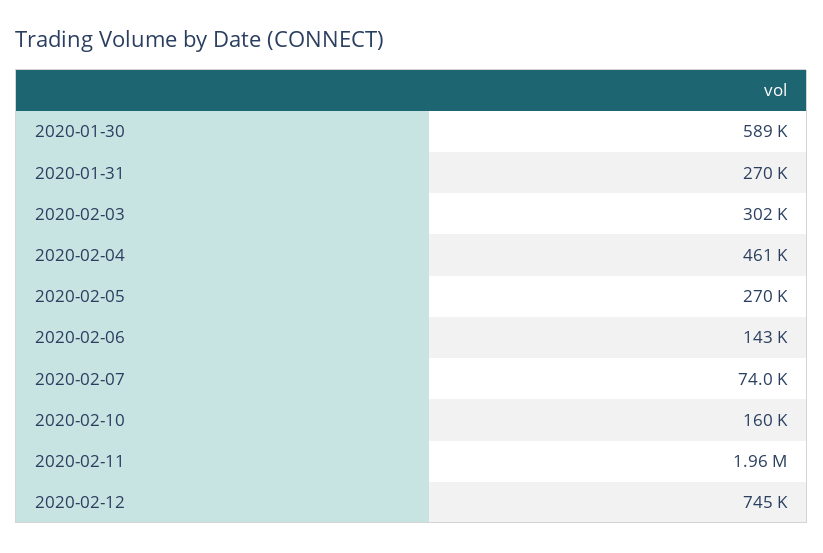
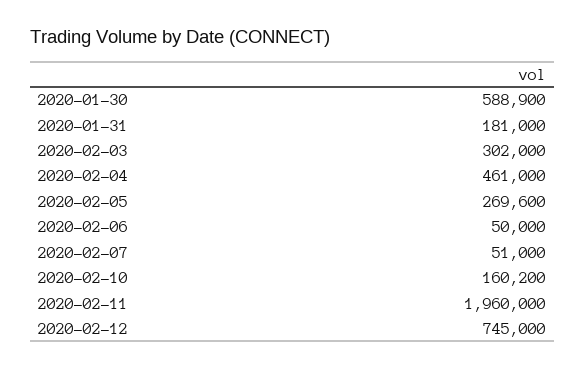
  {
    "2020-01-30": 588900,
-   "2020-01-31": 270000,
+   "2020-01-31": 181000,
    "2020-02-03": 302000,
    "2020-02-04": 461000,
    "2020-02-05": 269600,
-   "2020-02-06": 143000,
+   "2020-02-06": 50000,
-   "2020-02-07": 74000,
+   "2020-02-07": 51000,
    "2020-02-10": 160200,
    "2020-02-11": 1960000,
    "2020-02-12": 745000
  }

